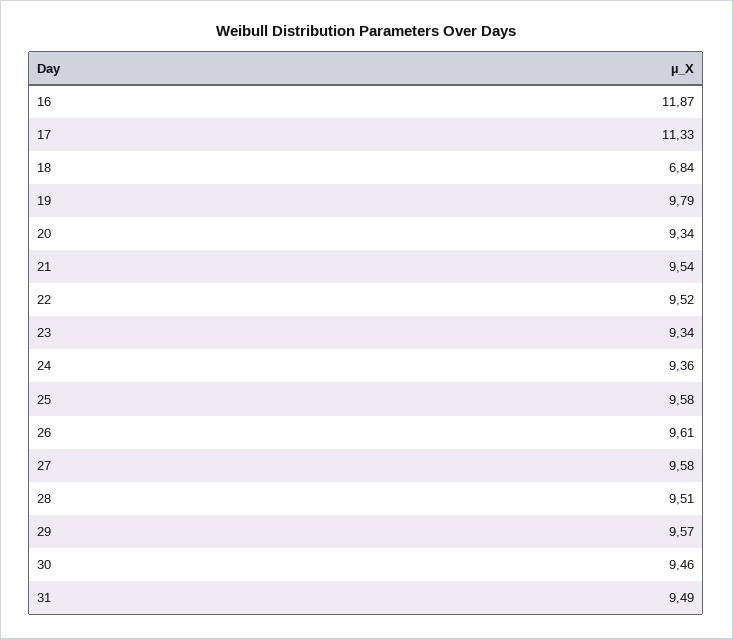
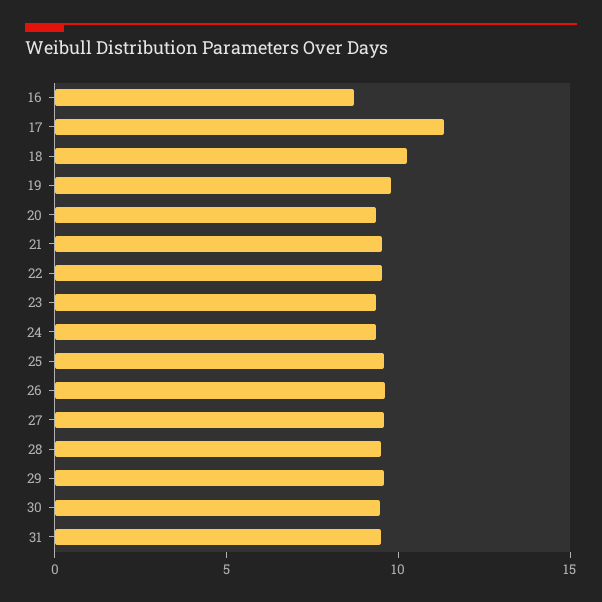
  {
-   "16": 11.87,
+   "16": 9,
    "17": 11.33,
-   "18": 6.84,
+   "18": 10,
    "19": 9.79,
    "20": 9.34,
    "21": 9.54,
    "22": 9.52,
    "23": 9.34,
    "24": 9.36,
    "25": 9.58,
    "26": 9.61,
    "27": 9.58,
    "28": 9.51,
    "29": 9.57,
    "30": 9.46,
    "31": 9.49
  }

